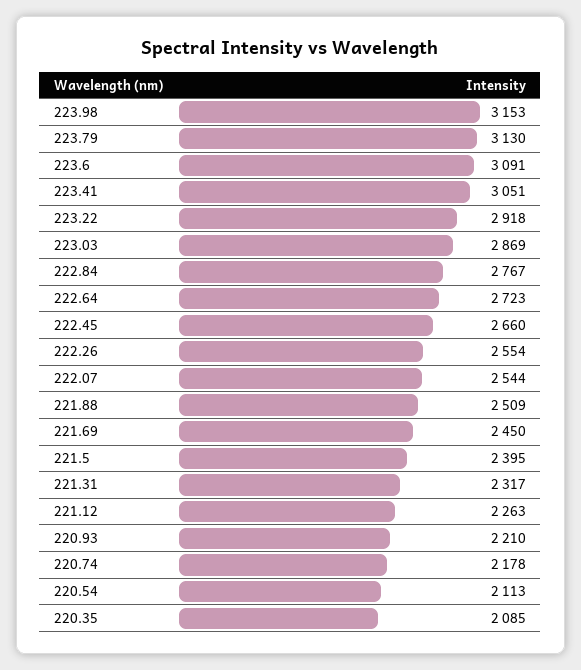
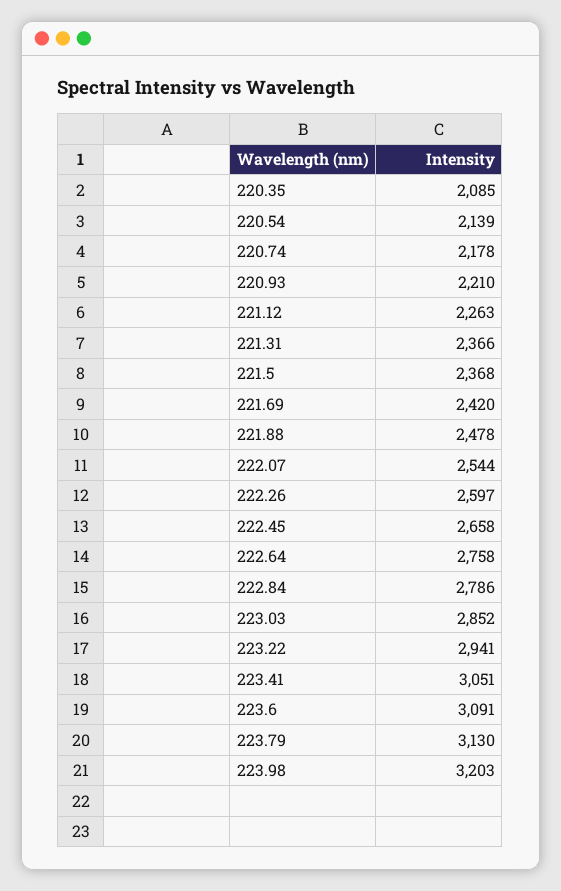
  {
-   "223.98": 3153,
+   "223.98": 3203,
    "223.79": 3130,
    "223.6": 3091,
    "223.41": 3051,
-   "223.22": 2918,
+   "223.22": 2941,
-   "223.03": 2869,
+   "223.03": 2852,
-   "222.84": 2767,
+   "222.84": 2786,
-   "222.64": 2723,
+   "222.64": 2758,
-   "222.45": 2660,
+   "222.45": 2658,
-   "222.26": 2554,
+   "222.26": 2597,
    "222.07": 2544,
-   "221.88": 2509,
+   "221.88": 2478,
-   "221.69": 2450,
+   "221.69": 2420,
-   "221.5": 2395,
+   "221.5": 2368,
-   "221.31": 2317,
+   "221.31": 2366,
    "221.12": 2263,
    "220.93": 2210,
    "220.74": 2178,
-   "220.54": 2113,
+   "220.54": 2139,
    "220.35": 2085
  }

